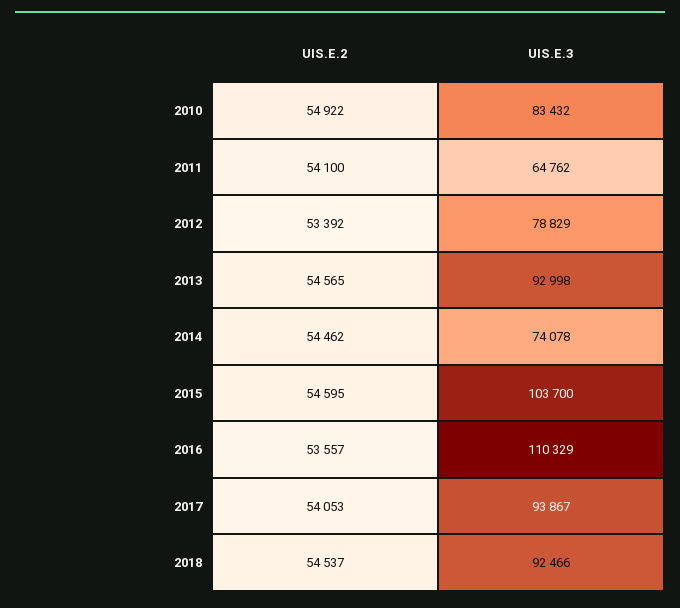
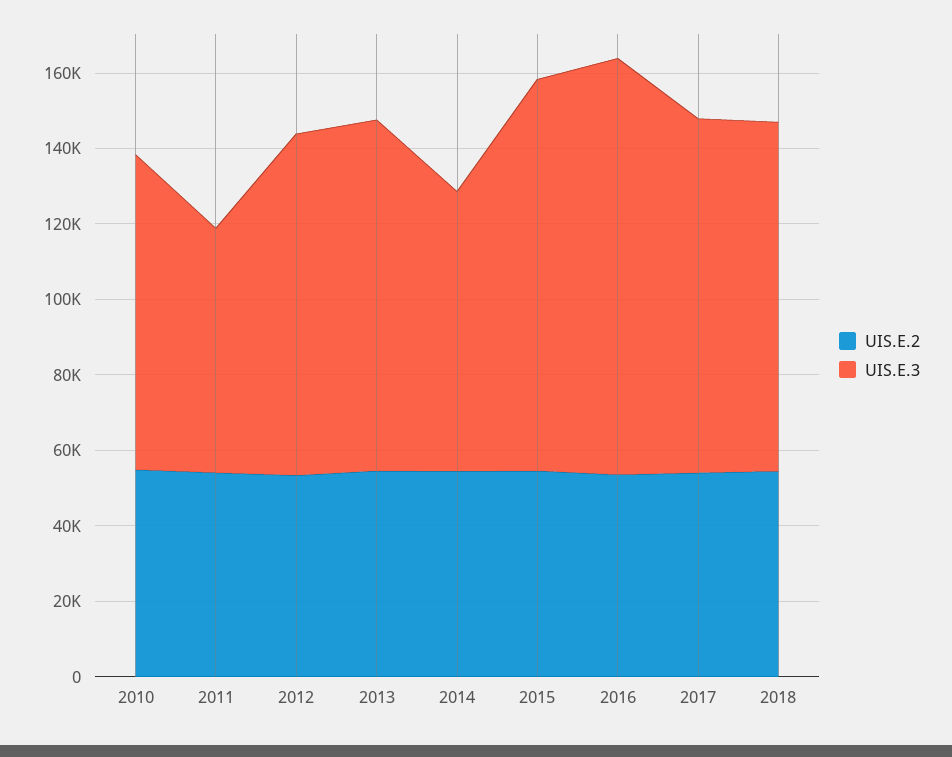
  {
    "UIS.E.2": {
      "2010": 54922,
      "2011": 54100,
      "2012": 53392,
      "2013": 54565,
      "2014": 54462,
      "2015": 54595,
      "2016": 53557,
      "2017": 54053,
      "2018": 54537
    },
    "UIS.E.3": {
      "2010": 83432,
      "2011": 64762,
-     "2012": 78829,
+     "2012": 90000,
      "2013": 92998,
      "2014": 74078,
      "2015": 103700,
      "2016": 110329,
      "2017": 93867,
      "2018": 92466
    }
  }

